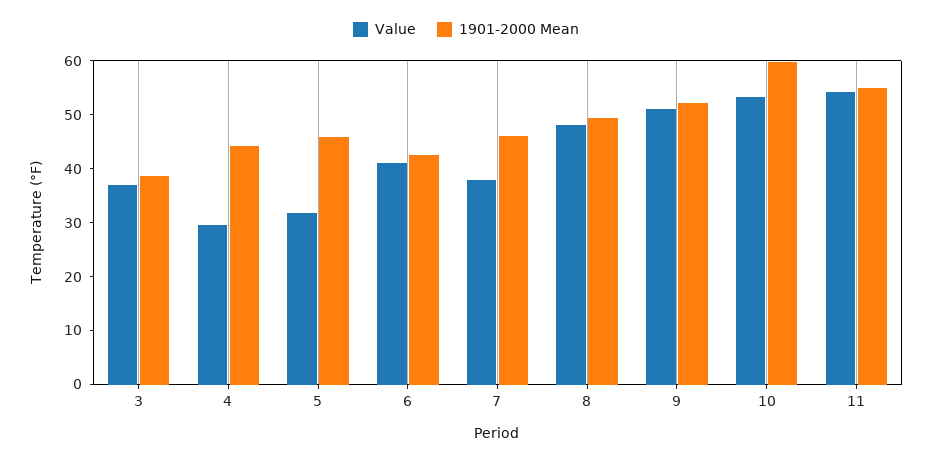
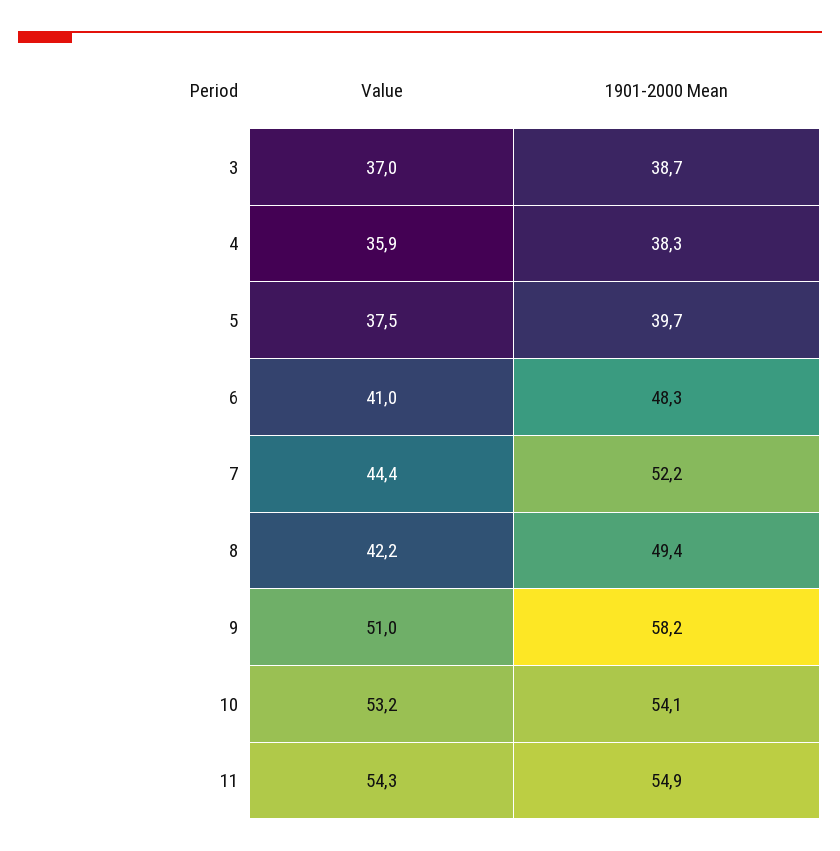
  {
    "Value": {
      "3": 37,
-     "4": 30,
+     "4": 35.9,
-     "5": 32,
+     "5": 37.5,
      "6": 41,
-     "7": 38,
+     "7": 44.4,
-     "8": 48,
+     "8": 42.2,
      "9": 51,
      "10": 53.2,
      "11": 54.3
    },
    "1901-2000 Mean": {
      "3": 38.7,
-     "4": 44,
+     "4": 38.3,
-     "5": 46,
+     "5": 39.7,
-     "6": 42,
+     "6": 48.3,
-     "7": 46,
+     "7": 52.2,
      "8": 49.4,
-     "9": 52,
+     "9": 58.2,
-     "10": 60,
+     "10": 54.1,
      "11": 54.9
    }
  }

